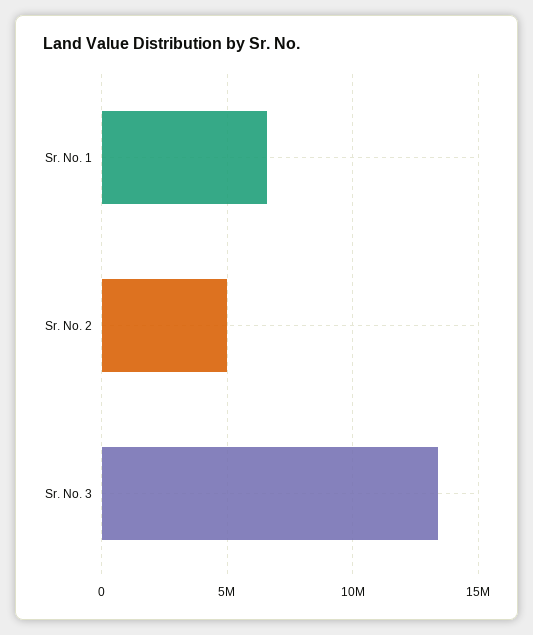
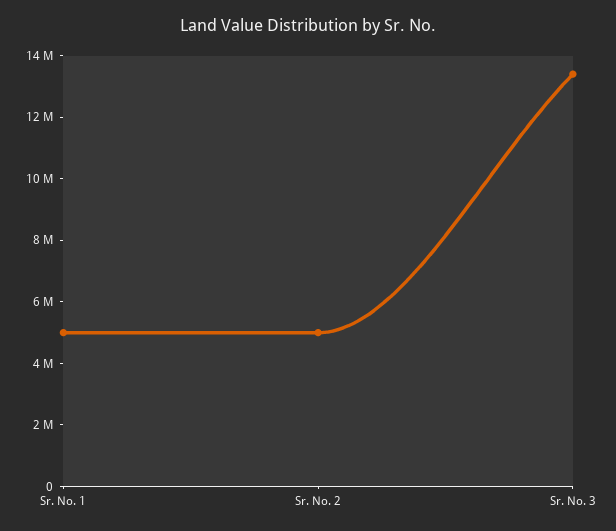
  {
-   "Sr. No. 1": 6500000,
+   "Sr. No. 1": 5000000,
    "Sr. No. 2": 5000000,
    "Sr. No. 3": 13500000
  }

